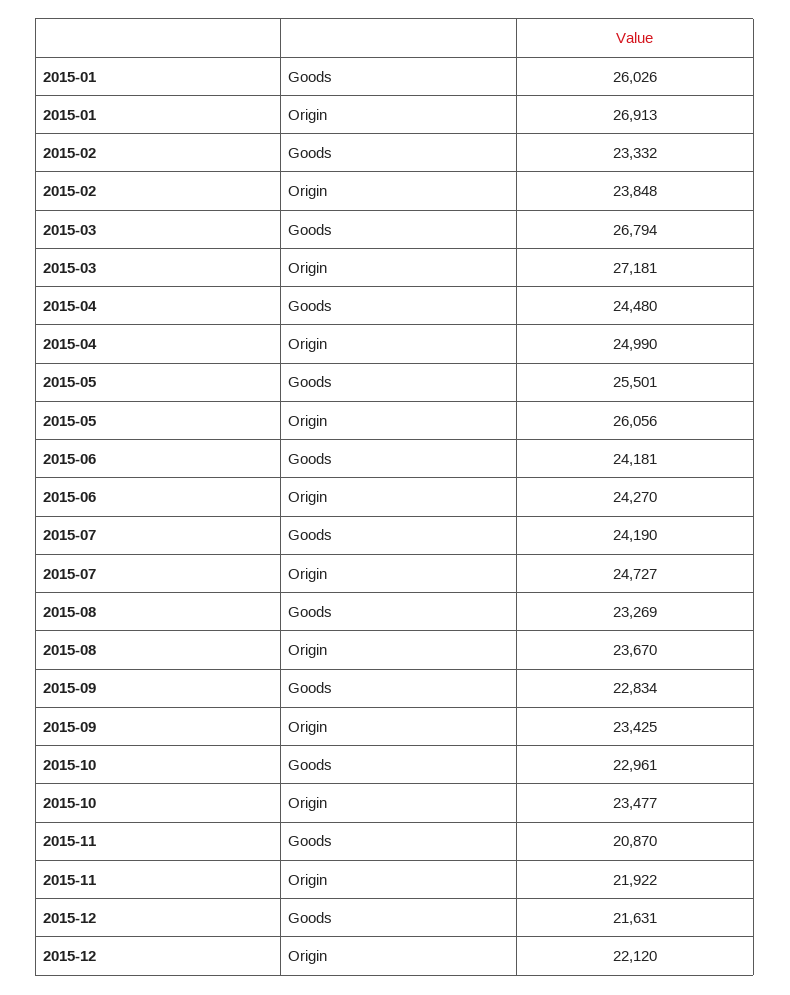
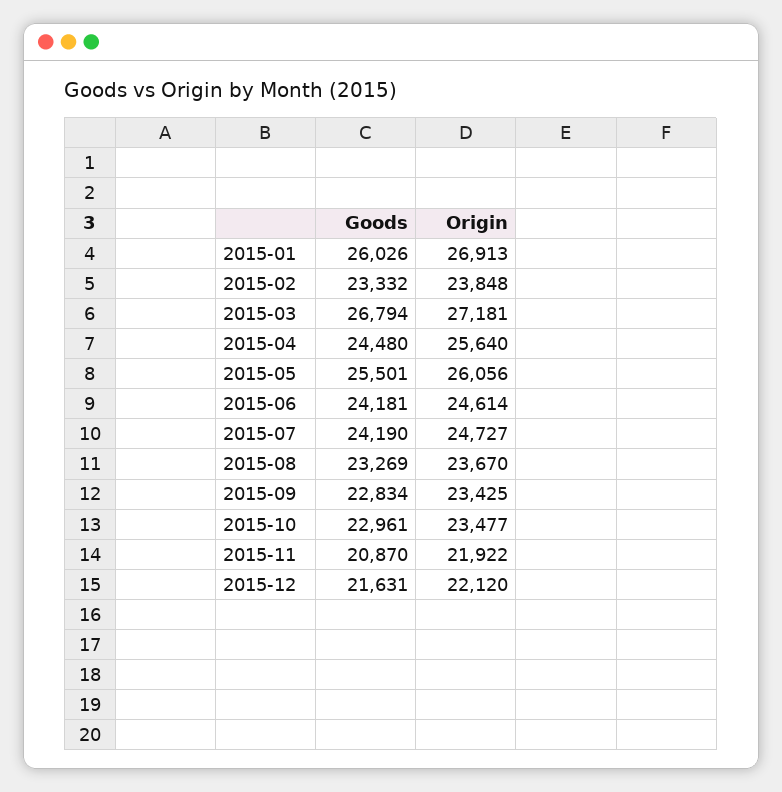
  {
    "2015-01": {
      "Goods": 26026,
      "Origin": 26913
    },
    "2015-02": {
      "Goods": 23332,
      "Origin": 23848
    },
    "2015-03": {
      "Goods": 26794,
      "Origin": 27181
    },
    "2015-04": {
      "Goods": 24480,
-     "Origin": 24990
+     "Origin": 25640
    },
    "2015-05": {
      "Goods": 25501,
      "Origin": 26056
    },
    "2015-06": {
      "Goods": 24181,
-     "Origin": 24270
+     "Origin": 24614
    },
    "2015-07": {
      "Goods": 24190,
      "Origin": 24727
    },
    "2015-08": {
      "Goods": 23269,
      "Origin": 23670
    },
    "2015-09": {
      "Goods": 22834,
      "Origin": 23425
    },
    "2015-10": {
      "Goods": 22961,
      "Origin": 23477
    },
    "2015-11": {
      "Goods": 20870,
      "Origin": 21922
    },
    "2015-12": {
      "Goods": 21631,
      "Origin": 22120
    }
  }

